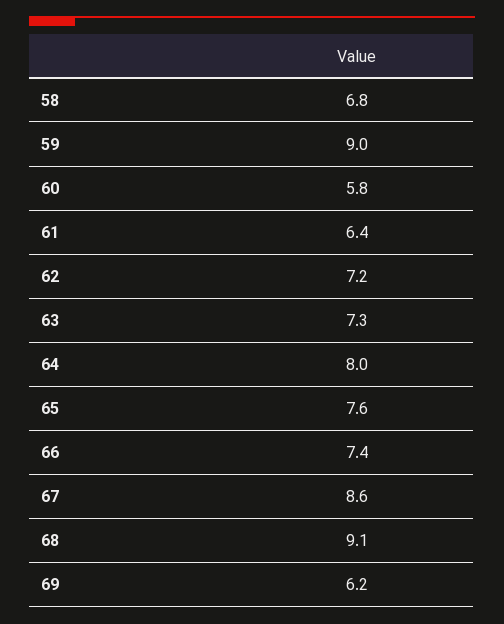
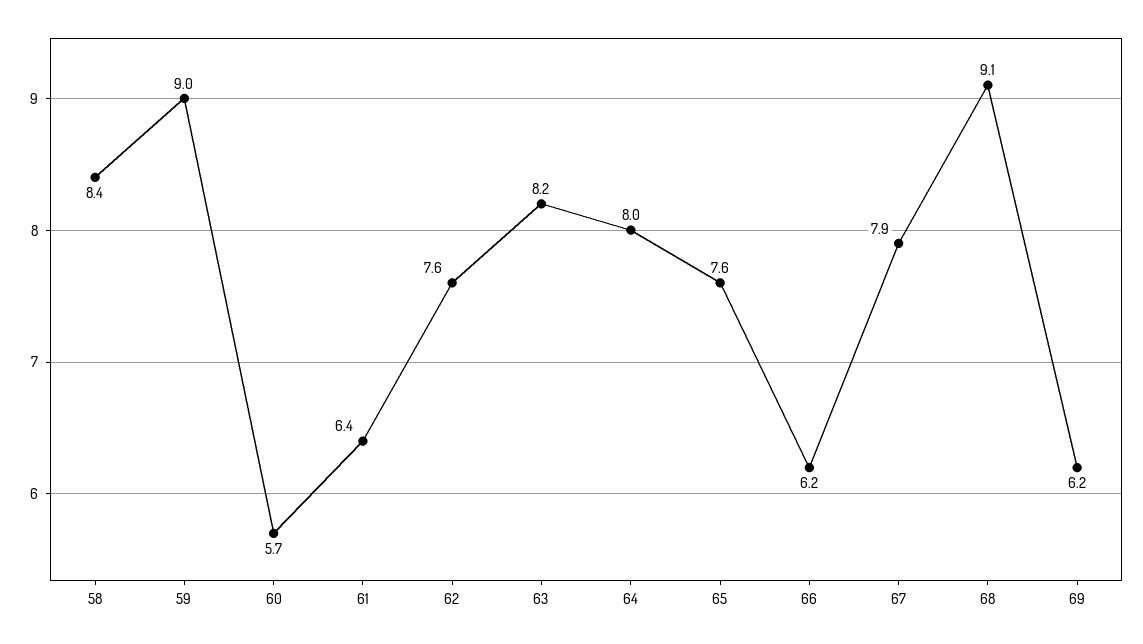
  {
-   "58": 6.8,
+   "58": 8.4,
    "59": 9,
-   "60": 5.8,
+   "60": 5.7,
    "61": 6.4,
-   "62": 7.2,
+   "62": 7.6,
-   "63": 7.3,
+   "63": 8.2,
    "64": 8,
    "65": 7.6,
-   "66": 7.4,
+   "66": 6.2,
-   "67": 8.6,
+   "67": 7.9,
    "68": 9.1,
    "69": 6.2
  }

